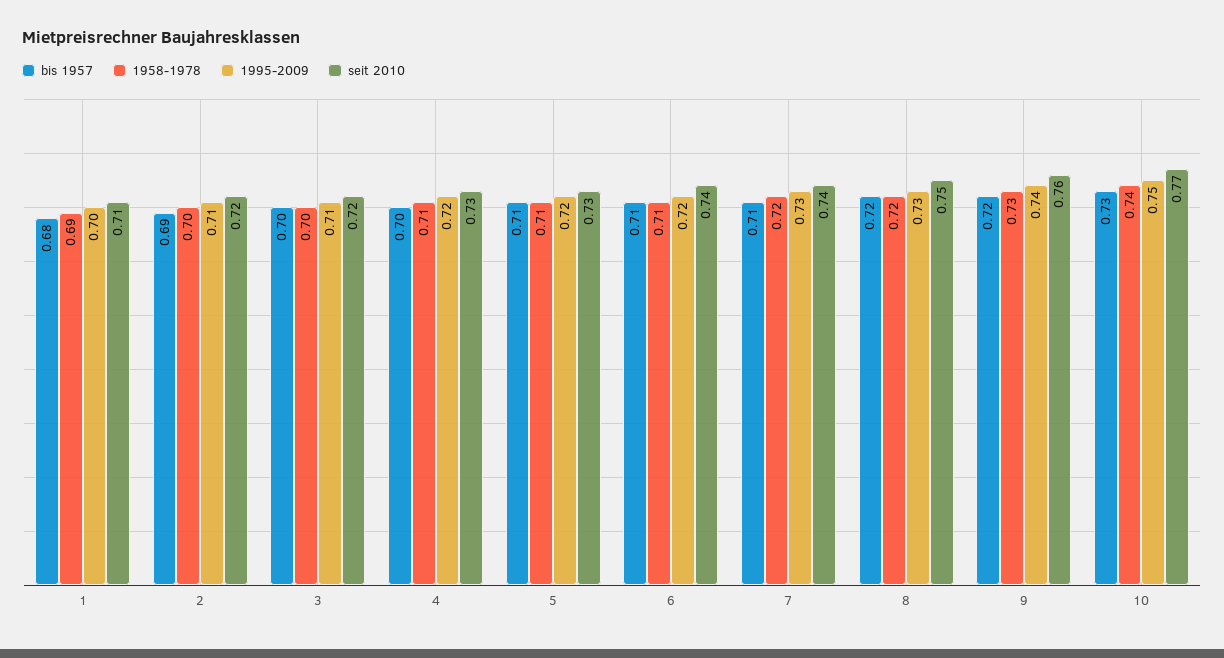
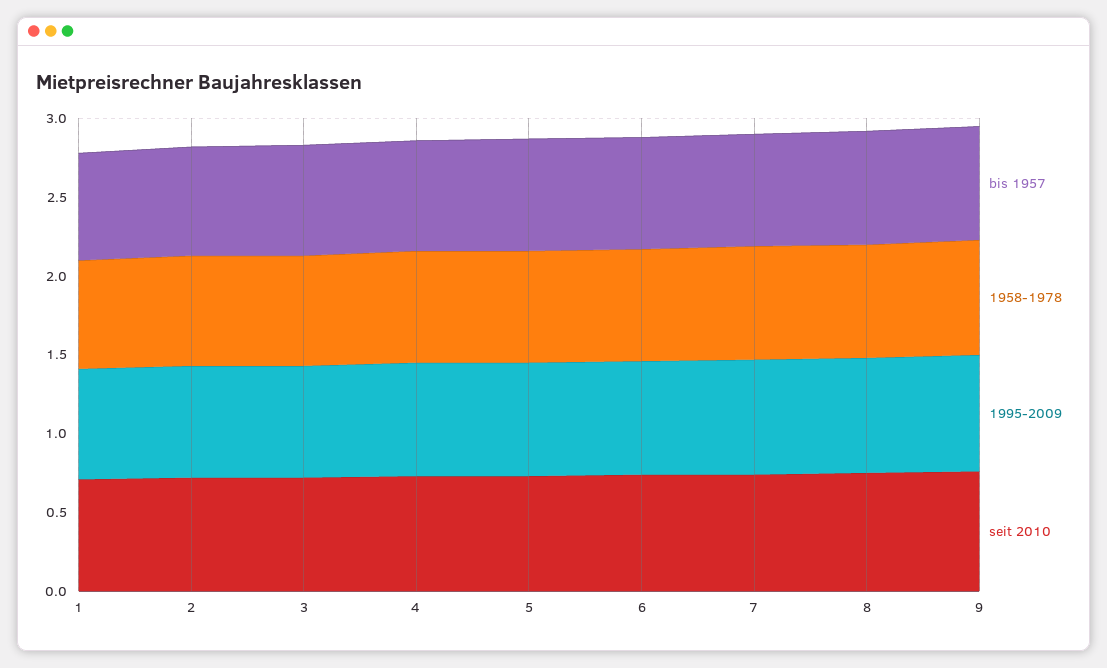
  {
    "bis 1957": {
      "1": 0.68,
      "2": 0.69,
      "3": 0.7,
      "4": 0.7,
      "5": 0.71,
      "6": 0.71,
      "7": 0.71,
      "8": 0.72,
-     "9": 0.72,
+     "9": 0.72
-     "10": 0.73
    },
    "1958-1978": {
      "1": 0.69,
      "2": 0.7,
      "3": 0.7,
      "4": 0.71,
      "5": 0.71,
      "6": 0.71,
      "7": 0.72,
      "8": 0.72,
-     "9": 0.73,
+     "9": 0.73
-     "10": 0.74
    },
    "1995-2009": {
      "1": 0.7,
      "2": 0.71,
      "3": 0.71,
      "4": 0.72,
      "5": 0.72,
      "6": 0.72,
      "7": 0.73,
      "8": 0.73,
-     "9": 0.74,
+     "9": 0.74
-     "10": 0.75
    },
    "seit 2010": {
      "1": 0.71,
      "2": 0.72,
      "3": 0.72,
      "4": 0.73,
      "5": 0.73,
      "6": 0.74,
      "7": 0.74,
      "8": 0.75,
-     "9": 0.76,
+     "9": 0.76
-     "10": 0.77
    }
  }

